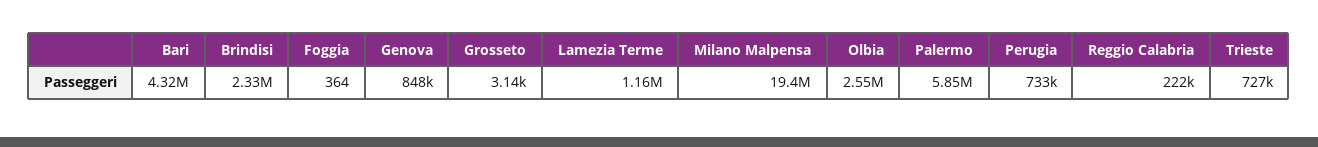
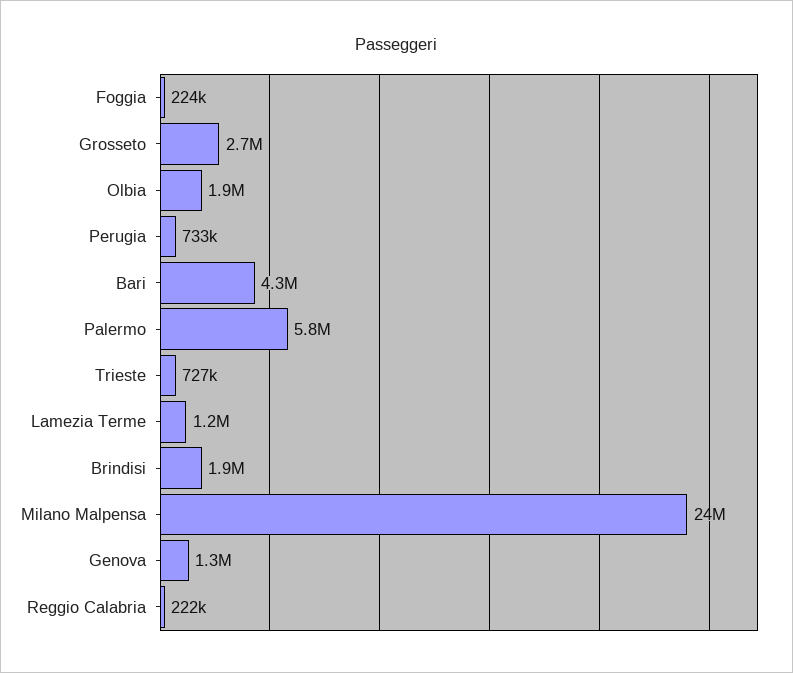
  {
    "Bari": 4320000,
-   "Brindisi": 2330000,
+   "Brindisi": 1900000,
-   "Foggia": 364,
+   "Foggia": 224000,
-   "Genova": 848000,
+   "Genova": 1300000,
-   "Grosseto": 3140,
+   "Grosseto": 2700000,
    "Lamezia Terme": 1160000,
-   "Milano Malpensa": 19400000,
+   "Milano Malpensa": 24000000,
-   "Olbia": 2550000,
+   "Olbia": 1900000,
    "Palermo": 5850000,
    "Perugia": 733000,
    "Reggio Calabria": 222000,
    "Trieste": 727000
  }

